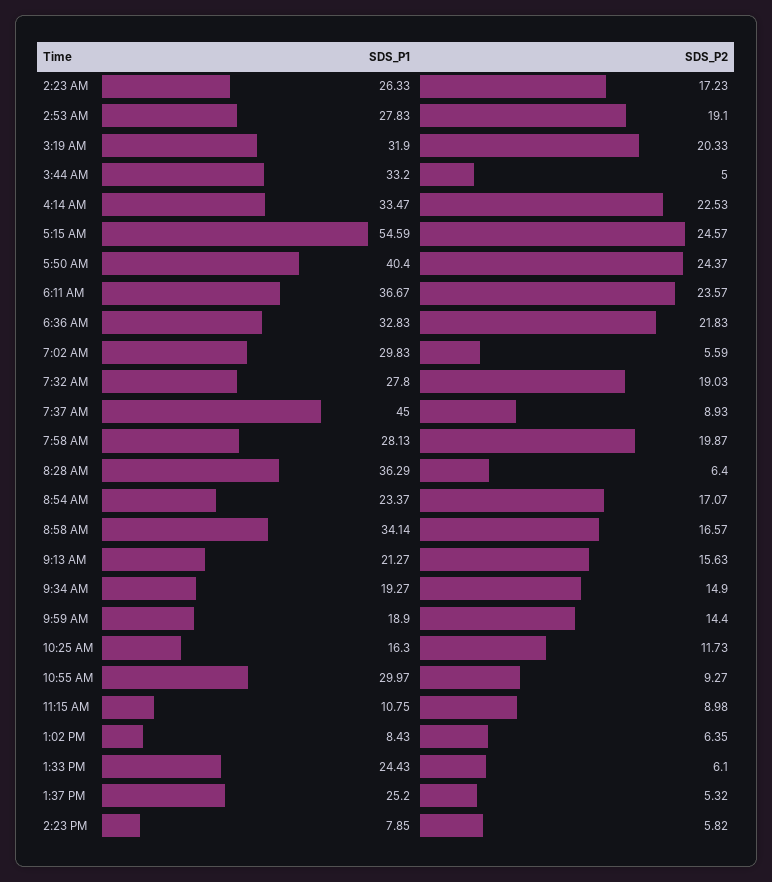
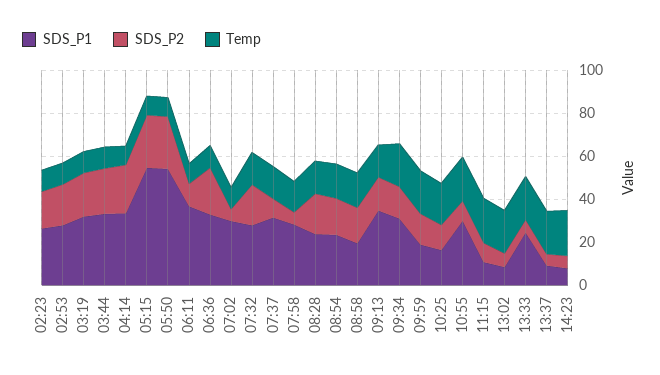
  {
    "SDS_P1": {
      "2:23 AM": 26.33,
      "2:53 AM": 27.83,
      "3:19 AM": 31.9,
      "3:44 AM": 33.2,
      "4:14 AM": 33.47,
      "5:15 AM": 54.59,
-     "5:50 AM": 40.4,
+     "5:50 AM": 55,
      "6:11 AM": 36.67,
      "6:36 AM": 32.83,
      "7:02 AM": 29.83,
      "7:32 AM": 27.8,
-     "7:37 AM": 45,
+     "7:37 AM": 30,
      "7:58 AM": 28.13,
-     "8:28 AM": 36.29,
+     "8:28 AM": 25,
      "8:54 AM": 23.37,
-     "8:58 AM": 34.14,
+     "8:58 AM": 20,
-     "9:13 AM": 21.27,
+     "9:13 AM": 35,
-     "9:34 AM": 19.27,
+     "9:34 AM": 30,
      "9:59 AM": 18.9,
      "10:25 AM": 16.3,
      "10:55 AM": 29.97,
      "11:15 AM": 10.75,
      "1:02 PM": 8.43,
      "1:33 PM": 24.43,
-     "1:37 PM": 25.2,
+     "1:37 PM": 10,
      "2:23 PM": 7.85
    },
    "SDS_P2": {
      "2:23 AM": 17.23,
      "2:53 AM": 19.1,
      "3:19 AM": 20.33,
-     "3:44 AM": 5,
+     "3:44 AM": 20,
      "4:14 AM": 22.53,
      "5:15 AM": 24.57,
      "5:50 AM": 24.37,
-     "6:11 AM": 23.57,
+     "6:11 AM": 10,
      "6:36 AM": 21.83,
      "7:02 AM": 5.59,
      "7:32 AM": 19.03,
      "7:37 AM": 8.93,
-     "7:58 AM": 19.87,
+     "7:58 AM": 5,
-     "8:28 AM": 6.4,
+     "8:28 AM": 20,
      "8:54 AM": 17.07,
      "8:58 AM": 16.57,
      "9:13 AM": 15.63,
      "9:34 AM": 14.9,
      "9:59 AM": 14.4,
      "10:25 AM": 11.73,
      "10:55 AM": 9.27,
      "11:15 AM": 8.98,
      "1:02 PM": 6.35,
      "1:33 PM": 6.1,
      "1:37 PM": 5.32,
      "2:23 PM": 5.82
-   }
+   },
+   "Temp": {
+     "2:23 AM": 10,
+     "2:53 AM": 10,
+     "3:19 AM": 10,
+     "3:44 AM": 10,
+     "4:14 AM": 10,
+     "5:15 AM": 10,
+     "5:50 AM": 10,
+     "6:11 AM": 10,
+     "6:36 AM": 10,
+     "7:02 AM": 10,
+     "7:32 AM": 15,
+     "7:37 AM": 15,
+     "7:58 AM": 15,
+     "8:28 AM": 15,
+     "8:54 AM": 15,
+     "8:58 AM": 15,
+     "9:13 AM": 15,
+     "9:34 AM": 20,
+     "9:59 AM": 20,
+     "10:25 AM": 20,
+     "10:55 AM": 20,
+     "11:15 AM": 20,
+     "1:02 PM": 20,
+     "1:33 PM": 20,
+     "1:37 PM": 20,
+     "2:23 PM": 20
+   }
  }

